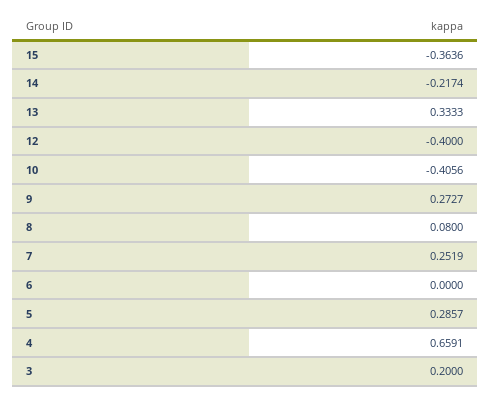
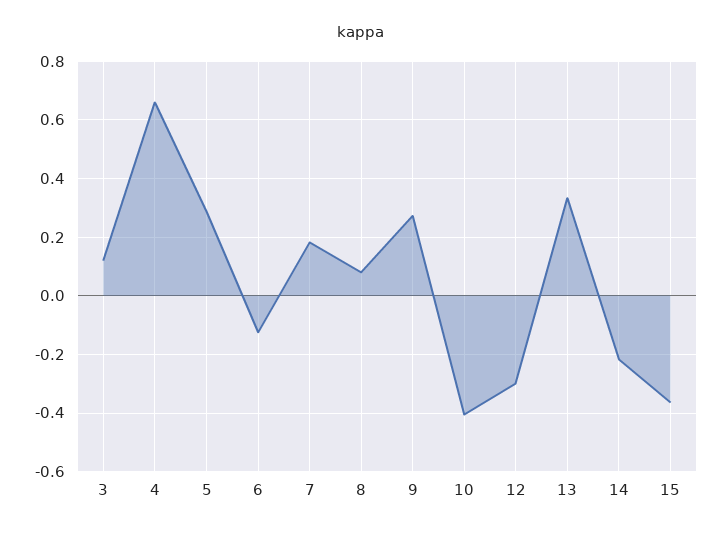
  {
    "15": -0.3636,
    "14": -0.2174,
    "13": 0.3333,
-   "12": -0.4,
+   "12": -0.3,
    "10": -0.4056,
    "9": 0.2727,
    "8": 0.08,
-   "7": 0.2519,
+   "7": 0.175,
-   "6": 0,
+   "6": -0.125,
    "5": 0.2857,
    "4": 0.6591,
-   "3": 0.2
+   "3": 0.125
  }

